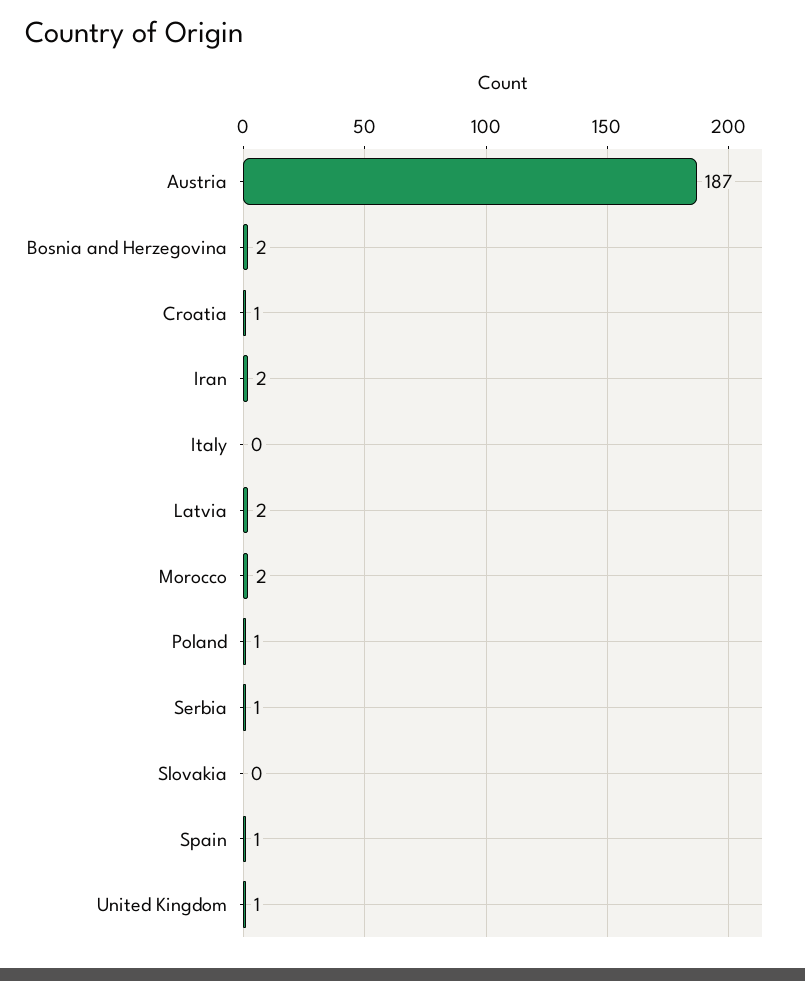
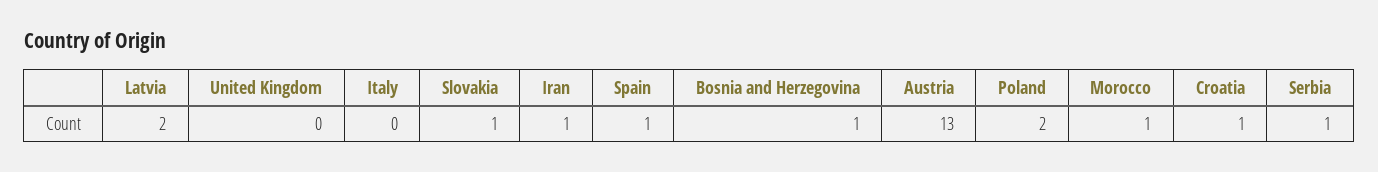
  {
-   "Austria": 187,
+   "Austria": 13,
-   "Bosnia and Herzegovina": 2,
+   "Bosnia and Herzegovina": 1,
    "Croatia": 1,
-   "Iran": 2,
+   "Iran": 1,
    "Italy": 0,
    "Latvia": 2,
-   "Morocco": 2,
+   "Morocco": 1,
-   "Poland": 1,
+   "Poland": 2,
    "Serbia": 1,
-   "Slovakia": 0,
+   "Slovakia": 1,
    "Spain": 1,
-   "United Kingdom": 1
+   "United Kingdom": 0
  }

